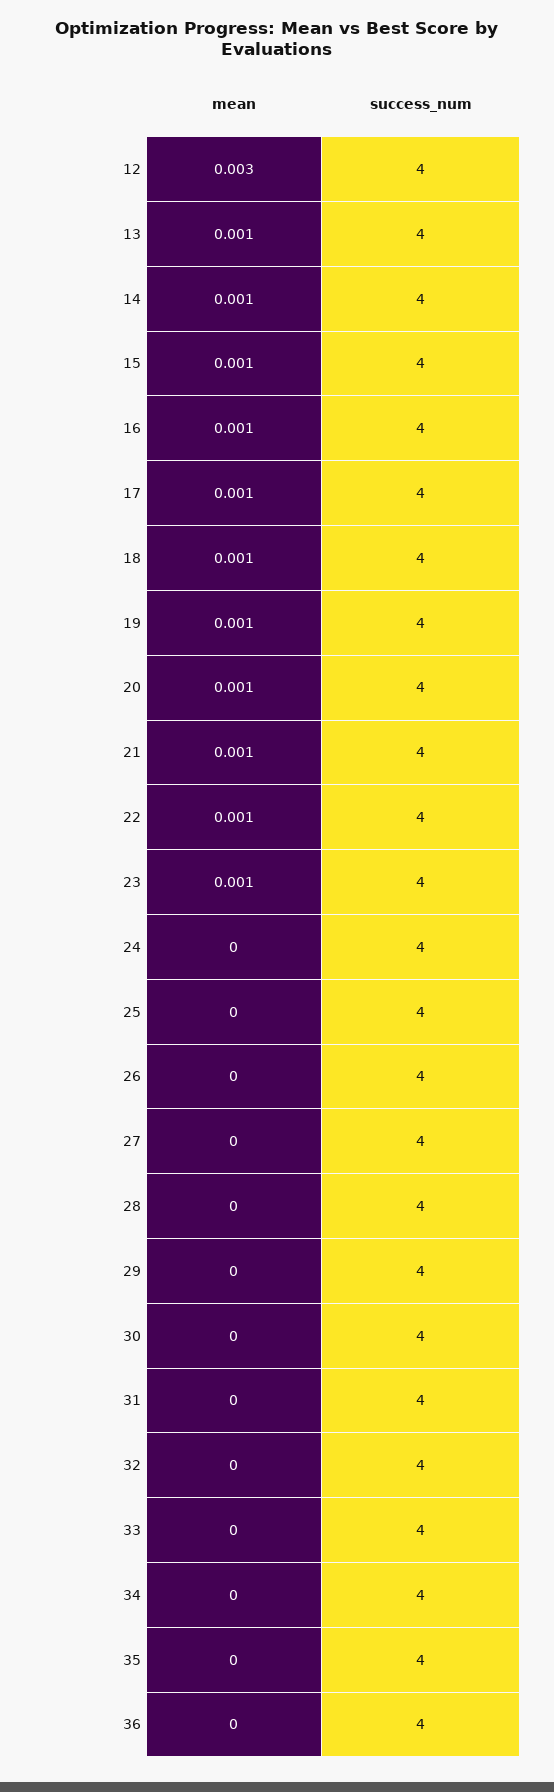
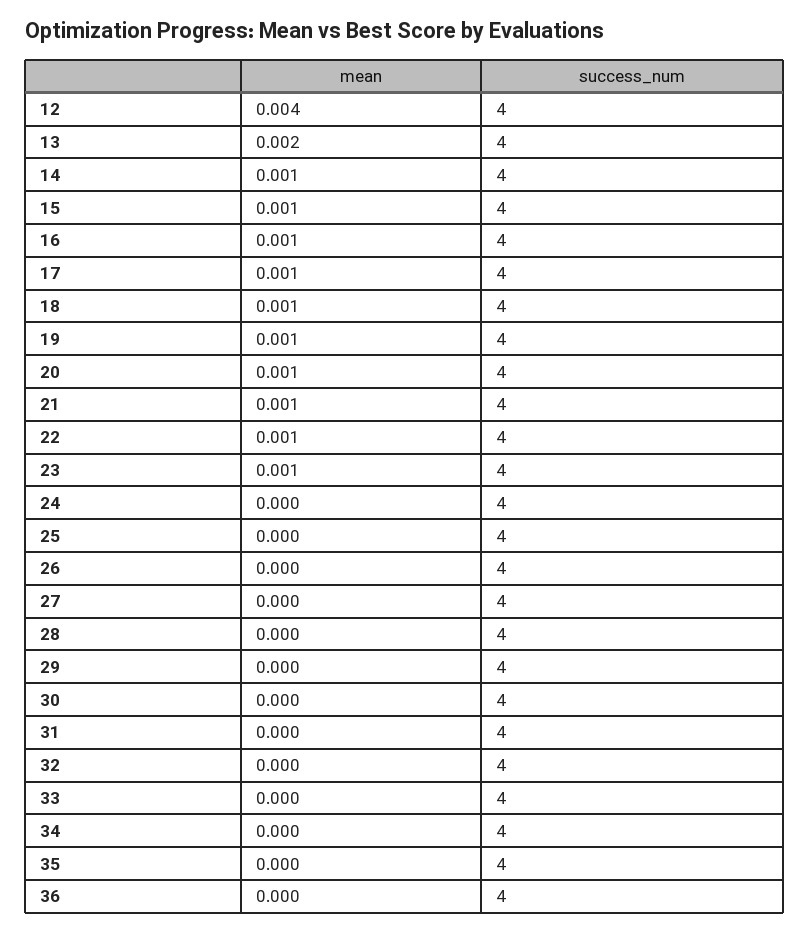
  {
    "mean": {
-     "12": 0.003,
+     "12": 0.004,
-     "13": 0.001,
+     "13": 0.002,
      "14": 0.001,
      "15": 0.001,
      "16": 0.001,
      "17": 0.001,
      "18": 0.001,
      "19": 0.001,
      "20": 0.001,
      "21": 0.001,
      "22": 0.001,
      "23": 0.001,
      "24": 0,
      "25": 0,
      "26": 0,
      "27": 0,
      "28": 0,
      "29": 0,
      "30": 0,
      "31": 0,
      "32": 0,
      "33": 0,
      "34": 0,
      "35": 0,
      "36": 0
    },
    "success_num": {
      "12": 4,
      "13": 4,
      "14": 4,
      "15": 4,
      "16": 4,
      "17": 4,
      "18": 4,
      "19": 4,
      "20": 4,
      "21": 4,
      "22": 4,
      "23": 4,
      "24": 4,
      "25": 4,
      "26": 4,
      "27": 4,
      "28": 4,
      "29": 4,
      "30": 4,
      "31": 4,
      "32": 4,
      "33": 4,
      "34": 4,
      "35": 4,
      "36": 4
    }
  }

